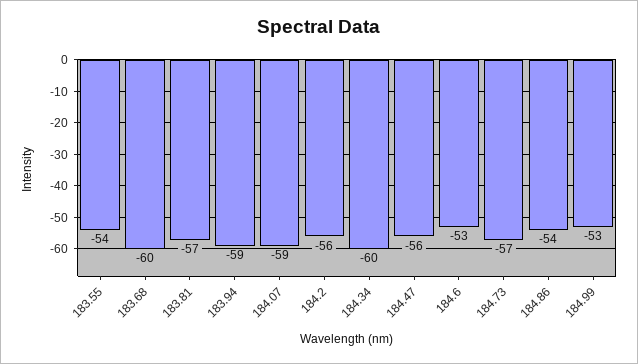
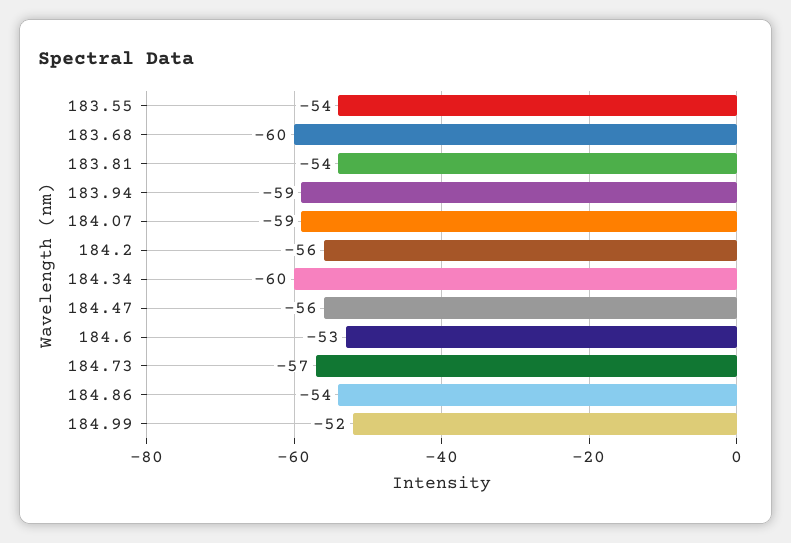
  {
    "183.55": -54,
    "183.68": -60,
-   "183.81": -57,
+   "183.81": -54,
    "183.94": -59,
    "184.07": -59,
    "184.2": -56,
    "184.34": -60,
    "184.47": -56,
    "184.6": -53,
    "184.73": -57,
    "184.86": -54,
-   "184.99": -53
+   "184.99": -52
  }

